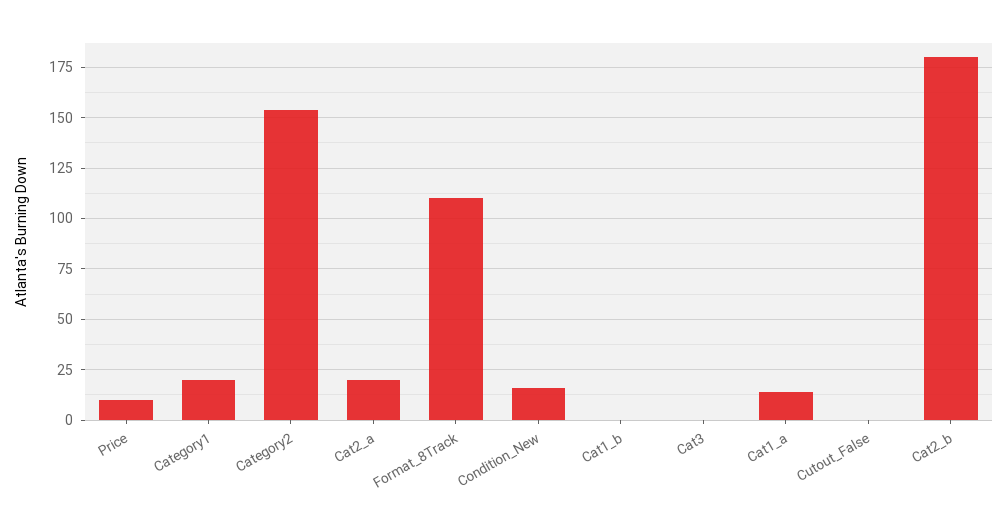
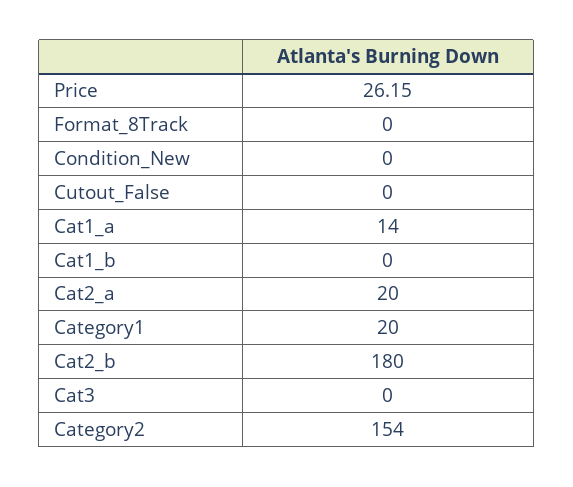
  {
-   "Price": 10,
+   "Price": 26.15,
    "Category1": 20,
    "Category2": 154,
    "Cat2_a": 20,
-   "Format_8Track": 110,
+   "Format_8Track": 0,
-   "Condition_New": 15,
+   "Condition_New": 0,
    "Cat1_b": 0,
    "Cat3": 0,
    "Cat1_a": 14,
    "Cutout_False": 0,
    "Cat2_b": 180
  }

